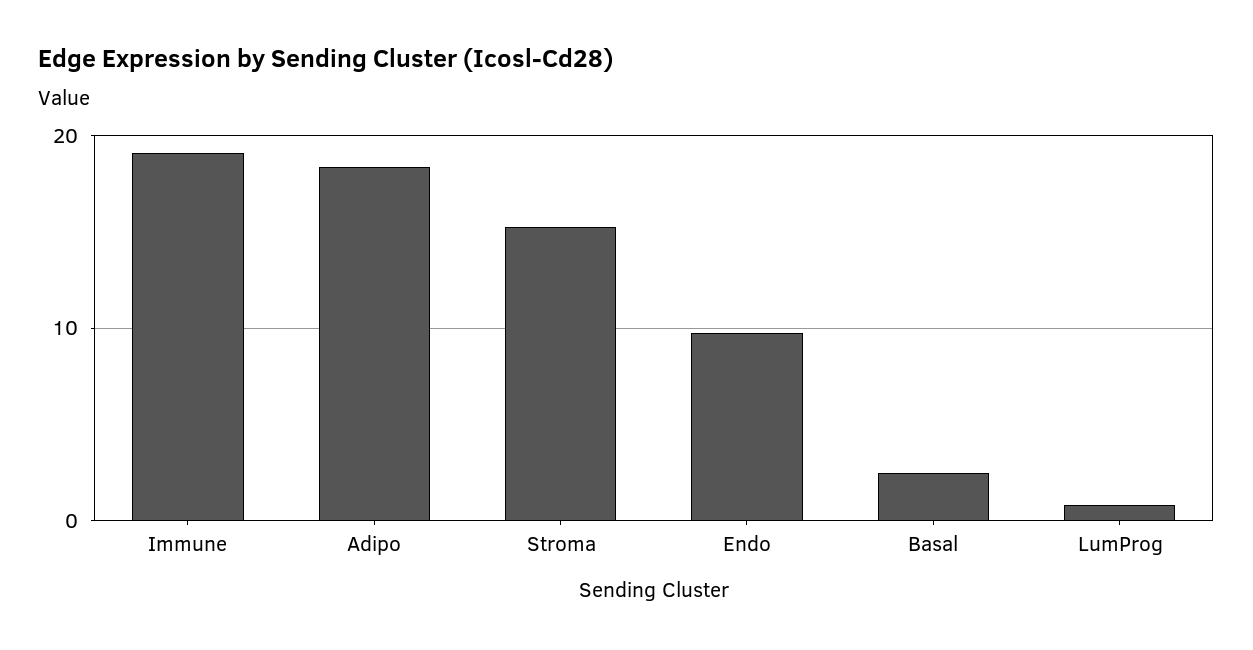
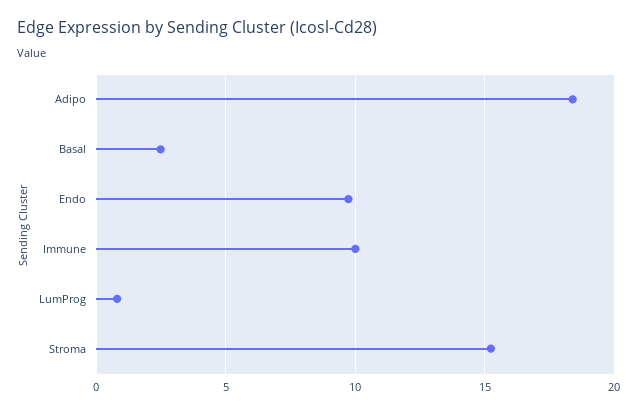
  {
-   "Immune": 19,
+   "Immune": 10,
    "Adipo": 18.5,
    "Stroma": 15,
    "Endo": 9.5,
    "Basal": 2.5,
    "LumProg": 1
  }

